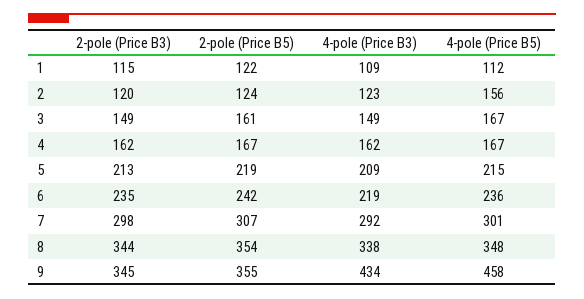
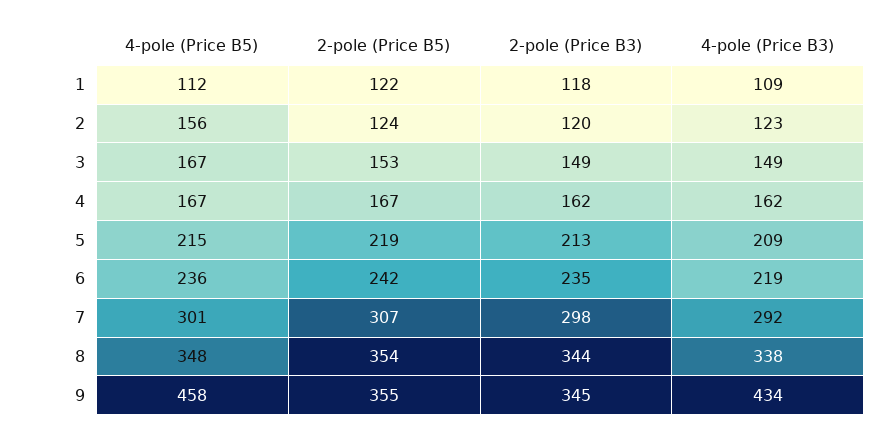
  {
    "2-pole (Price B3)": {
-     "1": 115,
+     "1": 118,
      "2": 120,
      "3": 149,
      "4": 162,
      "5": 213,
      "6": 235,
      "7": 298,
      "8": 344,
      "9": 345
    },
    "2-pole (Price B5)": {
      "1": 122,
      "2": 124,
-     "3": 161,
+     "3": 153,
      "4": 167,
      "5": 219,
      "6": 242,
      "7": 307,
      "8": 354,
      "9": 355
    },
    "4-pole (Price B3)": {
      "1": 109,
      "2": 123,
      "3": 149,
      "4": 162,
      "5": 209,
      "6": 219,
      "7": 292,
      "8": 338,
      "9": 434
    },
    "4-pole (Price B5)": {
      "1": 112,
      "2": 156,
      "3": 167,
      "4": 167,
      "5": 215,
      "6": 236,
      "7": 301,
      "8": 348,
      "9": 458
    }
  }

